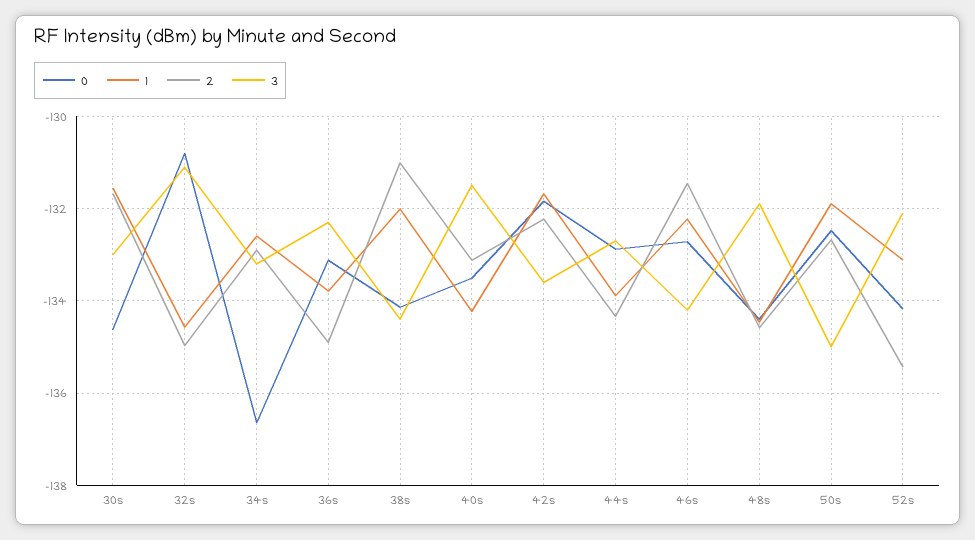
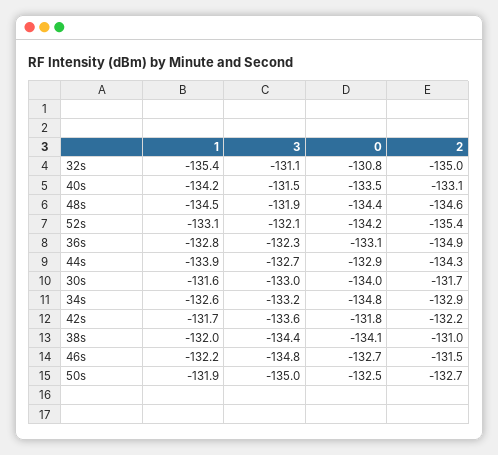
  {
    "0": {
-     "30s": -134.6,
+     "30s": -134,
      "32s": -130.8,
-     "34s": -136.6,
+     "34s": -134.8,
      "36s": -133.1,
      "38s": -134.1,
      "40s": -133.5,
      "42s": -131.8,
      "44s": -132.9,
      "46s": -132.7,
      "48s": -134.4,
      "50s": -132.5,
      "52s": -134.2
    },
    "1": {
      "30s": -131.6,
-     "32s": -134.6,
+     "32s": -135.4,
      "34s": -132.6,
-     "36s": -133.8,
+     "36s": -132.8,
      "38s": -132,
      "40s": -134.2,
      "42s": -131.7,
      "44s": -133.9,
      "46s": -132.2,
      "48s": -134.5,
      "50s": -131.9,
      "52s": -133.1
    },
    "2": {
      "30s": -131.7,
      "32s": -135,
      "34s": -132.9,
      "36s": -134.9,
      "38s": -131,
      "40s": -133.1,
      "42s": -132.2,
      "44s": -134.3,
      "46s": -131.5,
      "48s": -134.6,
      "50s": -132.7,
      "52s": -135.4
    },
    "3": {
      "30s": -133,
      "32s": -131.1,
      "34s": -133.2,
      "36s": -132.3,
      "38s": -134.4,
      "40s": -131.5,
      "42s": -133.6,
      "44s": -132.7,
-     "46s": -134.2,
+     "46s": -134.8,
      "48s": -131.9,
      "50s": -135,
      "52s": -132.1
    }
  }

